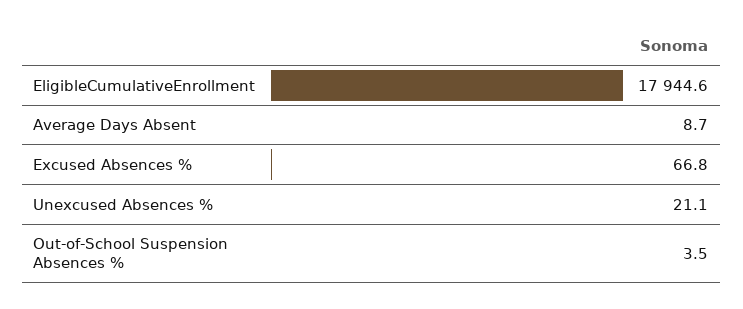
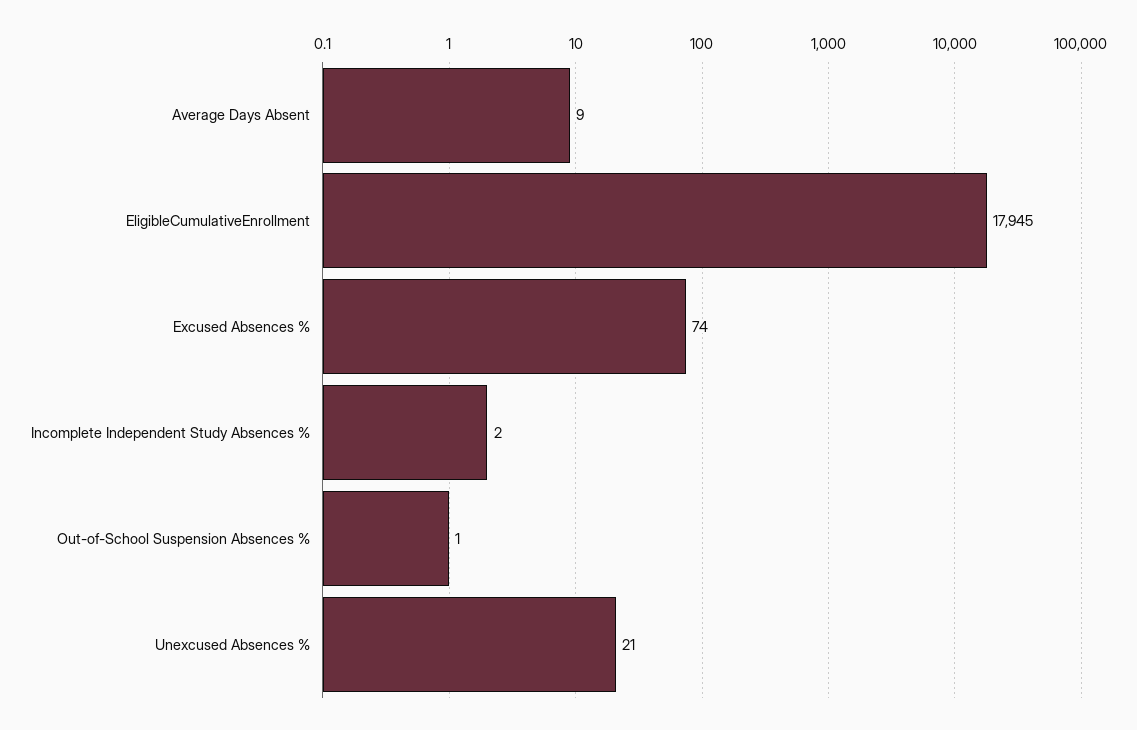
  {
    "EligibleCumulativeEnrollment": 17944.6,
    "Average Days Absent": 8.7,
-   "Excused Absences %": 66.8,
+   "Excused Absences %": 74,
    "Unexcused Absences %": 21.1,
-   "Out-of-School Suspension Absences %": 3.5
+   "Out-of-School Suspension Absences %": 1,
+   "Incomplete Independent Study Absences %": 2
  }

